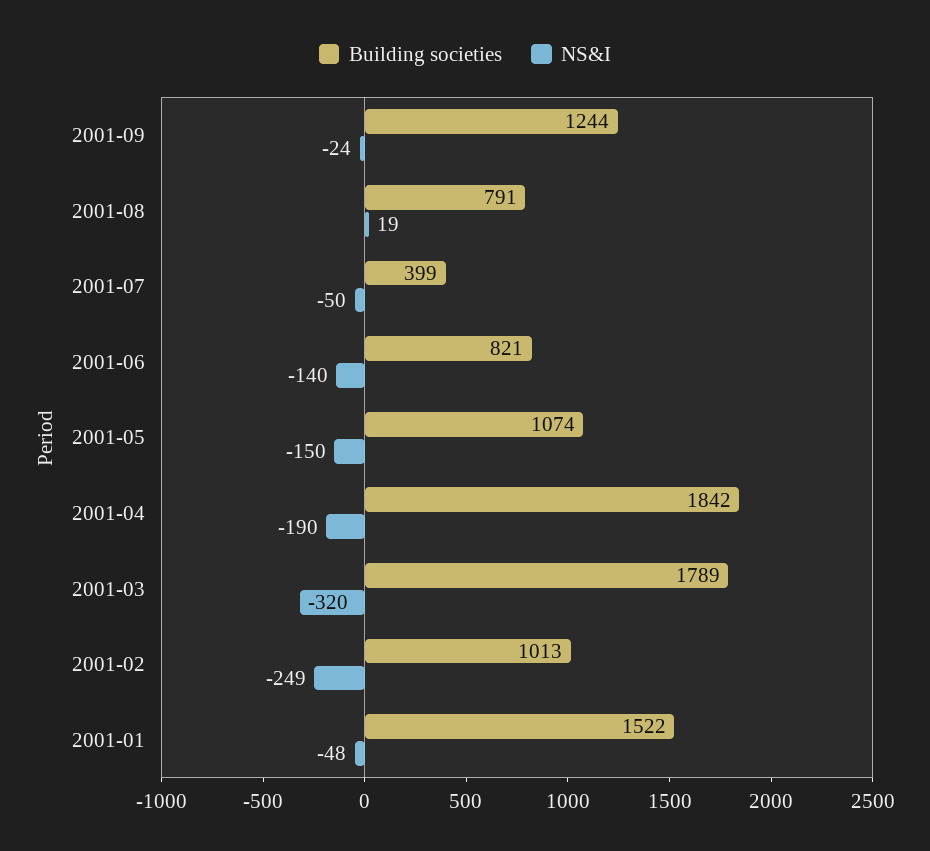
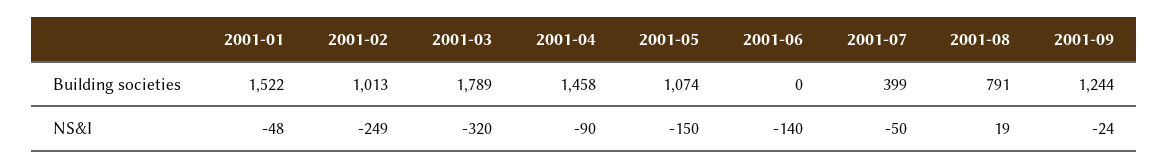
  {
    "Building societies": {
      "2001-09": 1244,
      "2001-08": 791,
      "2001-07": 399,
-     "2001-06": 821,
+     "2001-06": 0,
      "2001-05": 1074,
-     "2001-04": 1842,
+     "2001-04": 1458,
      "2001-03": 1789,
      "2001-02": 1013,
      "2001-01": 1522
    },
    "NS&I": {
      "2001-09": -24,
      "2001-08": 19,
      "2001-07": -50,
      "2001-06": -140,
      "2001-05": -150,
-     "2001-04": -190,
+     "2001-04": -90,
      "2001-03": -320,
      "2001-02": -249,
      "2001-01": -48
    }
  }

